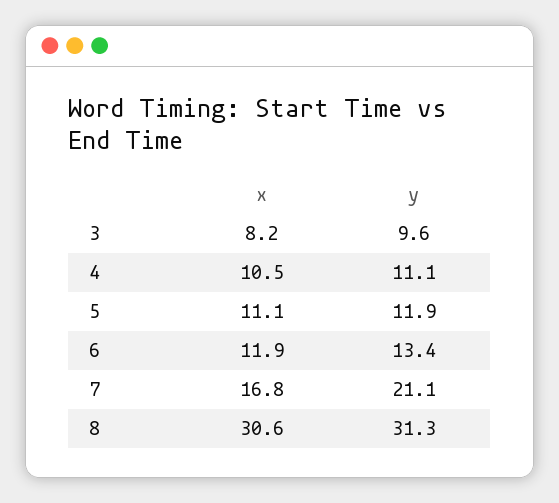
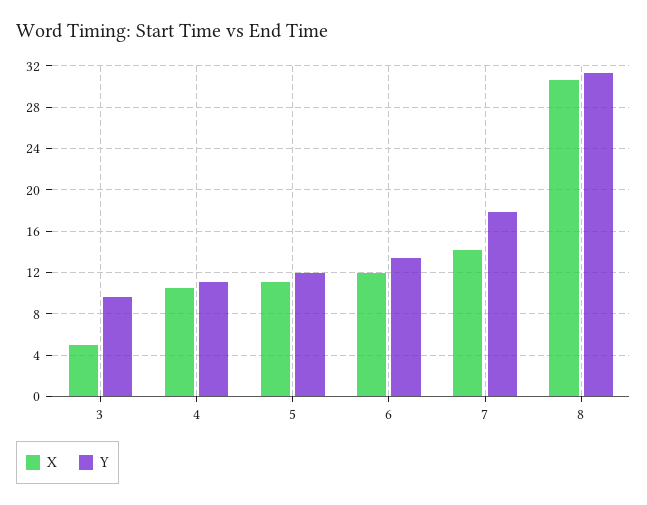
  {
    "x": {
-     "3": 8.2,
+     "3": 5,
      "4": 10.5,
      "5": 11.1,
      "6": 11.9,
-     "7": 16.8,
+     "7": 14,
      "8": 30.6
    },
    "y": {
      "3": 9.6,
      "4": 11.1,
      "5": 11.9,
      "6": 13.4,
-     "7": 21.1,
+     "7": 18,
      "8": 31.3
    }
  }

